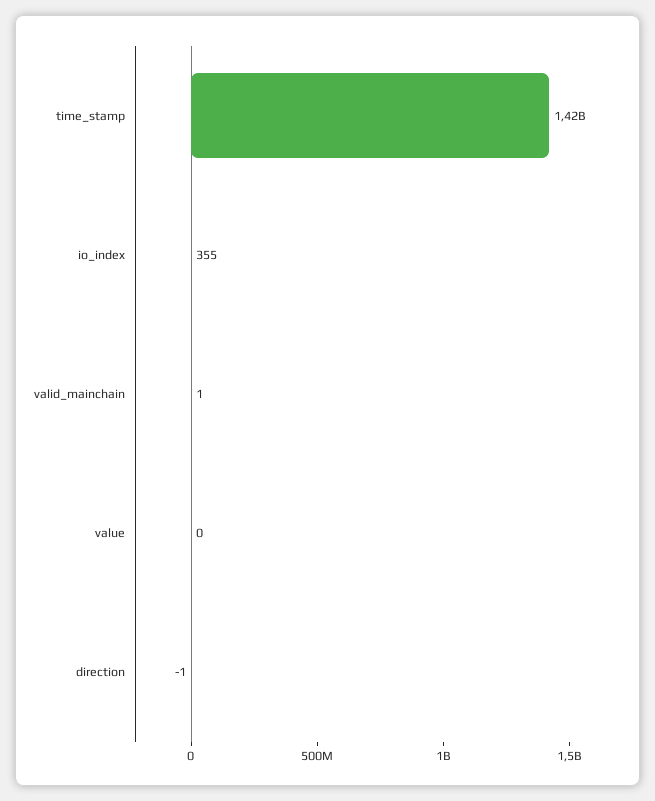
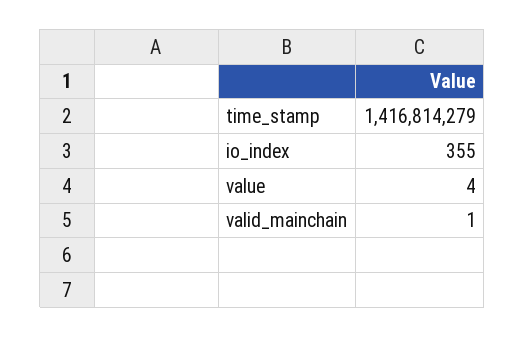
  {
    "time_stamp": 1416814279,
    "io_index": 355,
    "valid_mainchain": 1,
-   "value": 0,
+   "value": 4
-   "direction": -1
  }

